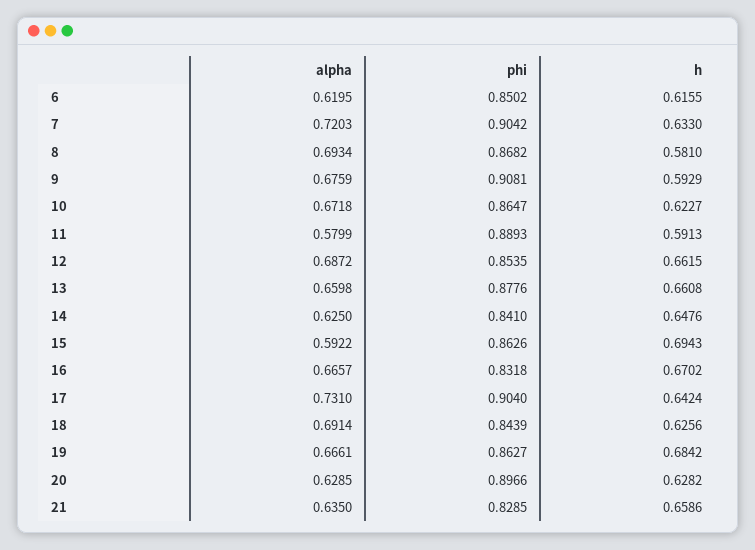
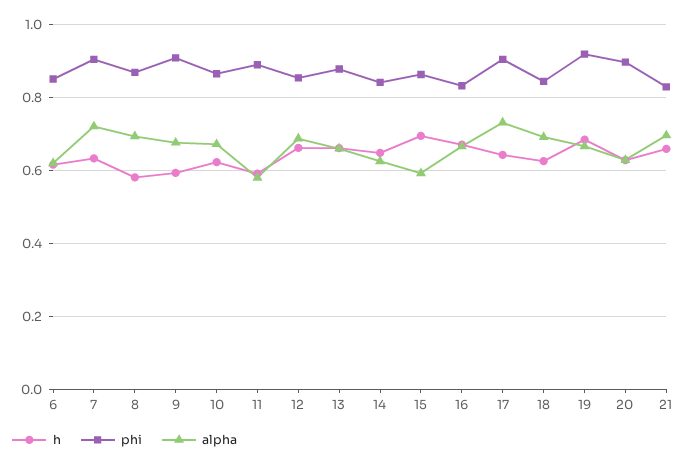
  {
    "alpha": {
      "6": 0.6195,
      "7": 0.7203,
      "8": 0.6934,
      "9": 0.6759,
      "10": 0.6718,
      "11": 0.5799,
      "12": 0.6872,
      "13": 0.6598,
      "14": 0.625,
      "15": 0.5922,
      "16": 0.6657,
      "17": 0.731,
      "18": 0.6914,
      "19": 0.6661,
      "20": 0.6285,
-     "21": 0.635
+     "21": 0.7
    },
    "phi": {
      "6": 0.8502,
      "7": 0.9042,
      "8": 0.8682,
      "9": 0.9081,
      "10": 0.8647,
      "11": 0.8893,
      "12": 0.8535,
      "13": 0.8776,
      "14": 0.841,
      "15": 0.8626,
      "16": 0.8318,
      "17": 0.904,
      "18": 0.8439,
-     "19": 0.8627,
+     "19": 0.92,
      "20": 0.8966,
      "21": 0.8285
    },
    "h": {
      "6": 0.6155,
      "7": 0.633,
      "8": 0.581,
      "9": 0.5929,
      "10": 0.6227,
      "11": 0.5913,
      "12": 0.6615,
      "13": 0.6608,
      "14": 0.6476,
      "15": 0.6943,
      "16": 0.6702,
      "17": 0.6424,
      "18": 0.6256,
      "19": 0.6842,
      "20": 0.6282,
      "21": 0.6586
    }
  }

